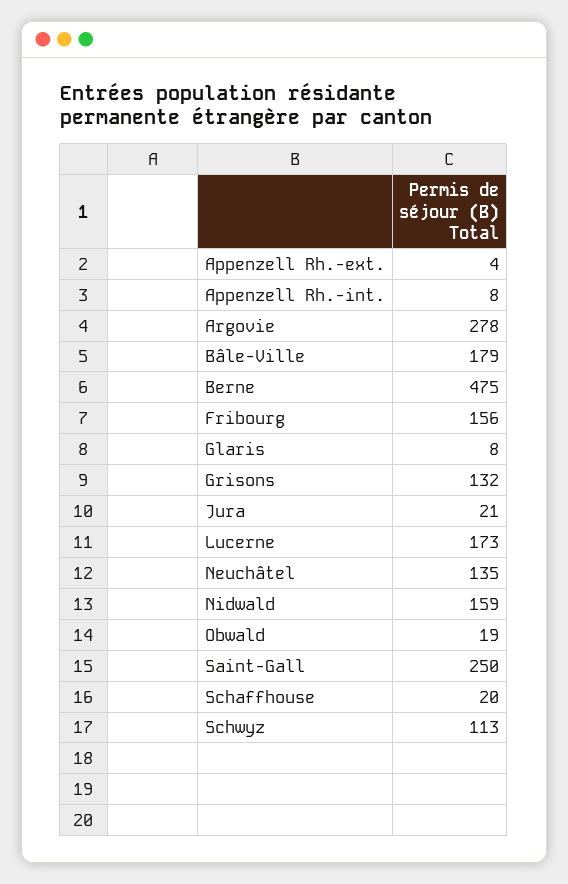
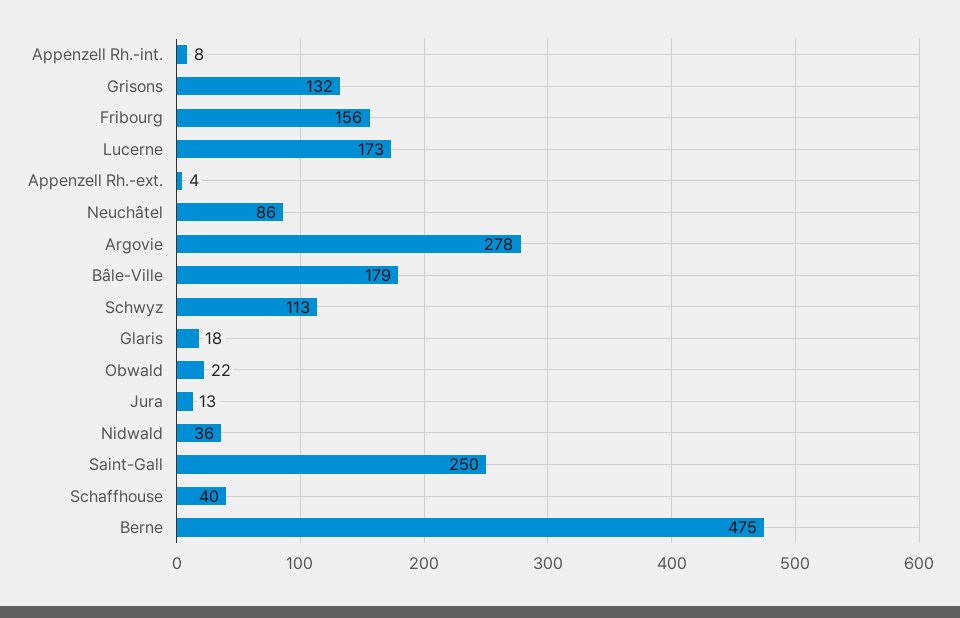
  {
    "Appenzell Rh.-ext.": 4,
    "Appenzell Rh.-int.": 8,
    "Argovie": 278,
    "Bâle-Ville": 179,
    "Berne": 475,
    "Fribourg": 156,
-   "Glaris": 8,
+   "Glaris": 18,
    "Grisons": 132,
-   "Jura": 21,
+   "Jura": 13,
    "Lucerne": 173,
-   "Neuchâtel": 135,
+   "Neuchâtel": 86,
-   "Nidwald": 159,
+   "Nidwald": 36,
-   "Obwald": 19,
+   "Obwald": 22,
    "Saint-Gall": 250,
-   "Schaffhouse": 20,
+   "Schaffhouse": 40,
    "Schwyz": 113
  }

